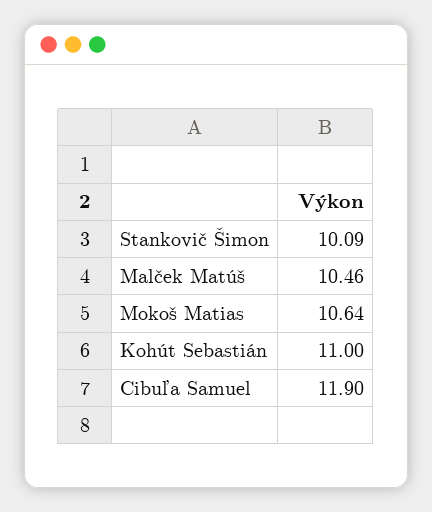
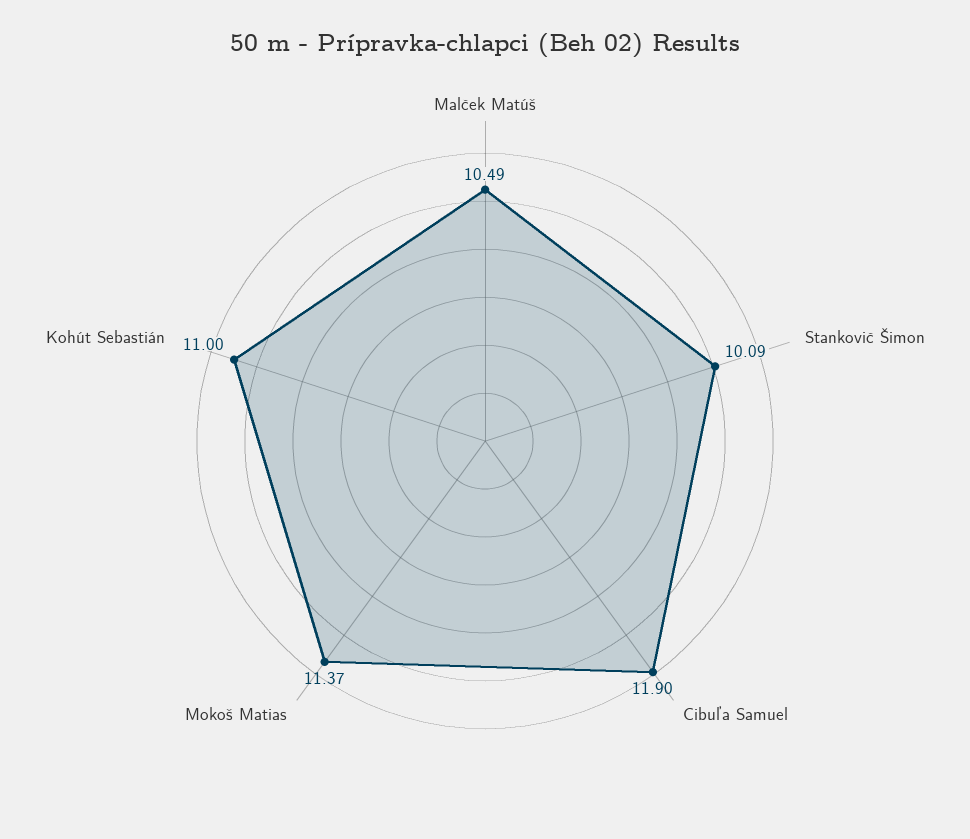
  {
    "Stankovič Šimon": 10.09,
-   "Malček Matúš": 10.46,
+   "Malček Matúš": 10.49,
-   "Mokoš Matias": 10.64,
+   "Mokoš Matias": 11.37,
    "Kohút Sebastián": 11,
    "Cibuľa Samuel": 11.9
  }

